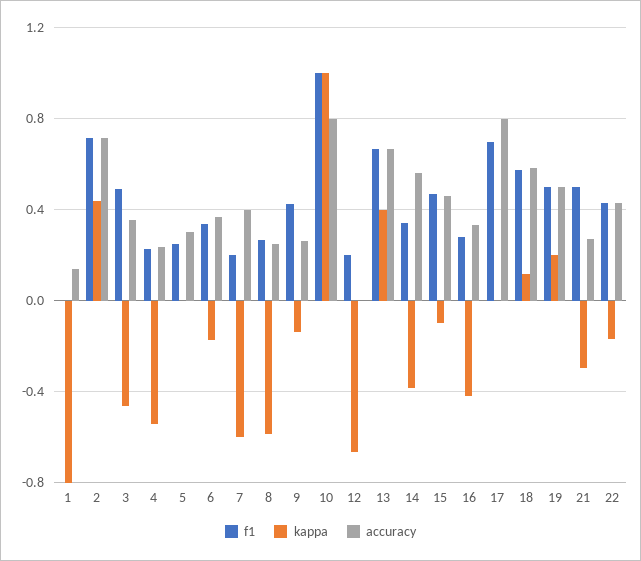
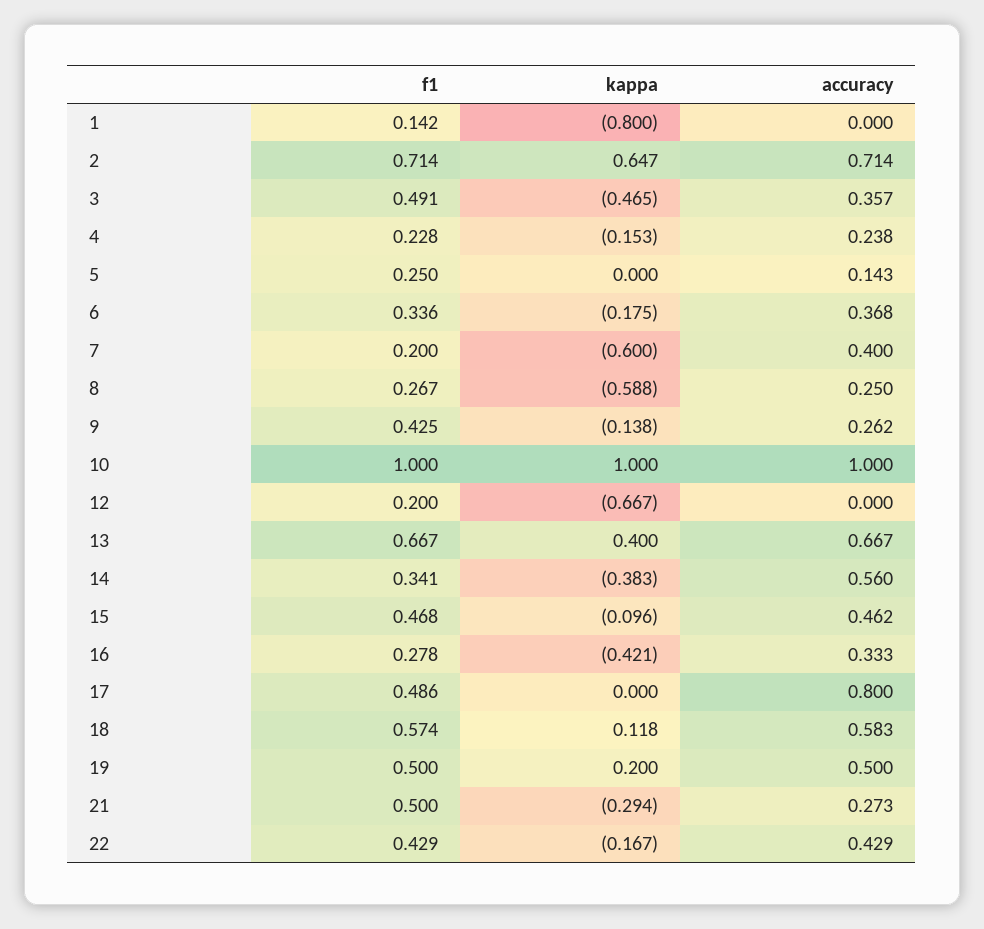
  {
    "f1": {
-     "1": 0,
+     "1": 0.142,
      "2": 0.714,
      "3": 0.491,
      "4": 0.228,
      "5": 0.25,
      "6": 0.336,
      "7": 0.2,
      "8": 0.267,
      "9": 0.425,
      "10": 1,
      "12": 0.2,
      "13": 0.667,
      "14": 0.341,
      "15": 0.468,
      "16": 0.278,
-     "17": 0.7,
+     "17": 0.486,
      "18": 0.574,
      "19": 0.5,
      "21": 0.5,
      "22": 0.429
    },
    "kappa": {
      "1": -0.8,
-     "2": 0.45,
+     "2": 0.647,
      "3": -0.465,
-     "4": -0.55,
+     "4": -0.153,
      "5": 0,
      "6": -0.175,
      "7": -0.6,
      "8": -0.588,
      "9": -0.138,
      "10": 1,
      "12": -0.667,
      "13": 0.4,
      "14": -0.383,
      "15": -0.096,
      "16": -0.421,
      "17": 0,
      "18": 0.118,
      "19": 0.2,
      "21": -0.294,
      "22": -0.167
    },
    "accuracy": {
-     "1": 0.15,
+     "1": 0,
      "2": 0.714,
      "3": 0.357,
      "4": 0.238,
-     "5": 0.3,
+     "5": 0.143,
      "6": 0.368,
      "7": 0.4,
      "8": 0.25,
      "9": 0.262,
-     "10": 0.8,
+     "10": 1,
      "12": 0,
      "13": 0.667,
      "14": 0.56,
      "15": 0.462,
      "16": 0.333,
      "17": 0.8,
      "18": 0.583,
      "19": 0.5,
      "21": 0.273,
      "22": 0.429
    }
  }

